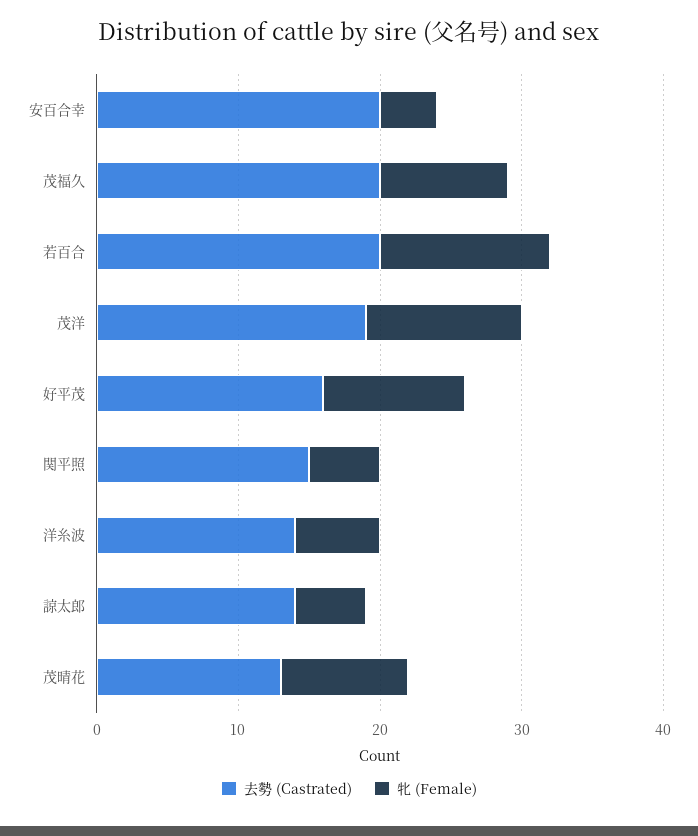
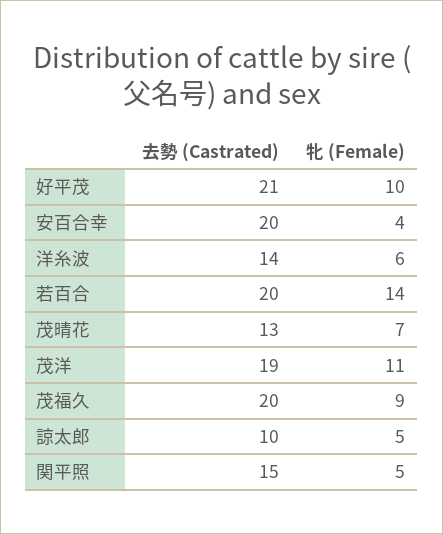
  {
    "去勢 (Castrated)": {
      "安百合幸": 20,
      "茂福久": 20,
      "若百合": 20,
      "茂洋": 19,
-     "好平茂": 16,
+     "好平茂": 21,
      "関平照": 15,
      "洋糸波": 14,
-     "諒太郎": 14,
+     "諒太郎": 10,
      "茂晴花": 13
    },
    "牝 (Female)": {
      "安百合幸": 4,
      "茂福久": 9,
-     "若百合": 12,
+     "若百合": 14,
      "茂洋": 11,
      "好平茂": 10,
      "関平照": 5,
      "洋糸波": 6,
      "諒太郎": 5,
-     "茂晴花": 9
+     "茂晴花": 7
    }
  }

